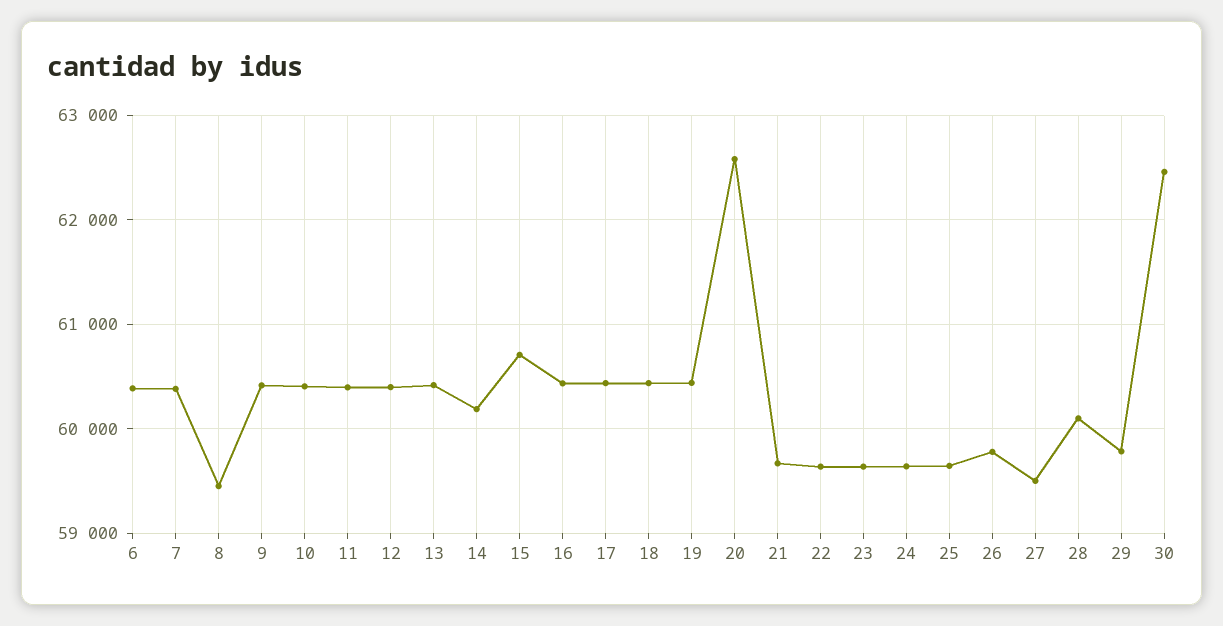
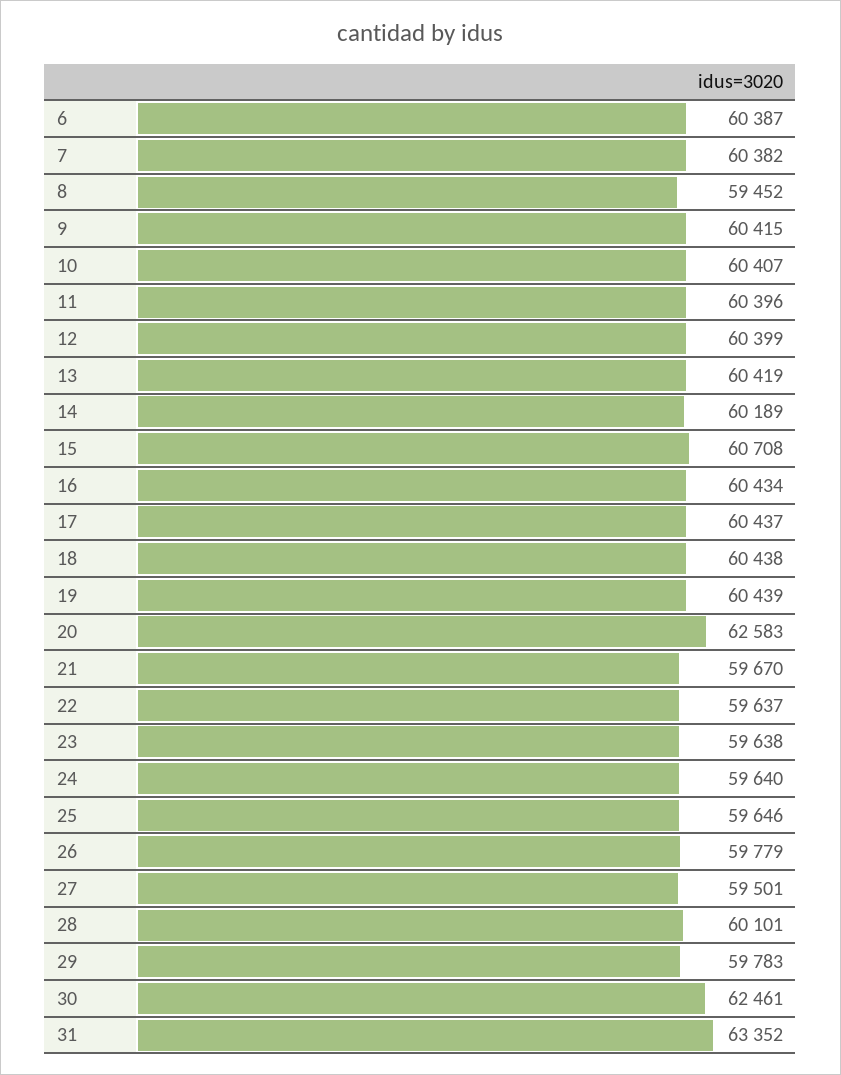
  {
    "6": 60387,
    "7": 60382,
    "8": 59452,
    "9": 60415,
    "10": 60407,
    "11": 60396,
    "12": 60399,
    "13": 60419,
    "14": 60189,
    "15": 60708,
    "16": 60434,
    "17": 60437,
    "18": 60438,
    "19": 60439,
    "20": 62583,
    "21": 59670,
    "22": 59637,
    "23": 59638,
    "24": 59640,
    "25": 59646,
    "26": 59779,
    "27": 59501,
    "28": 60101,
    "29": 59783,
-   "30": 62461
+   "30": 62461,
+   "31": 63352
  }

